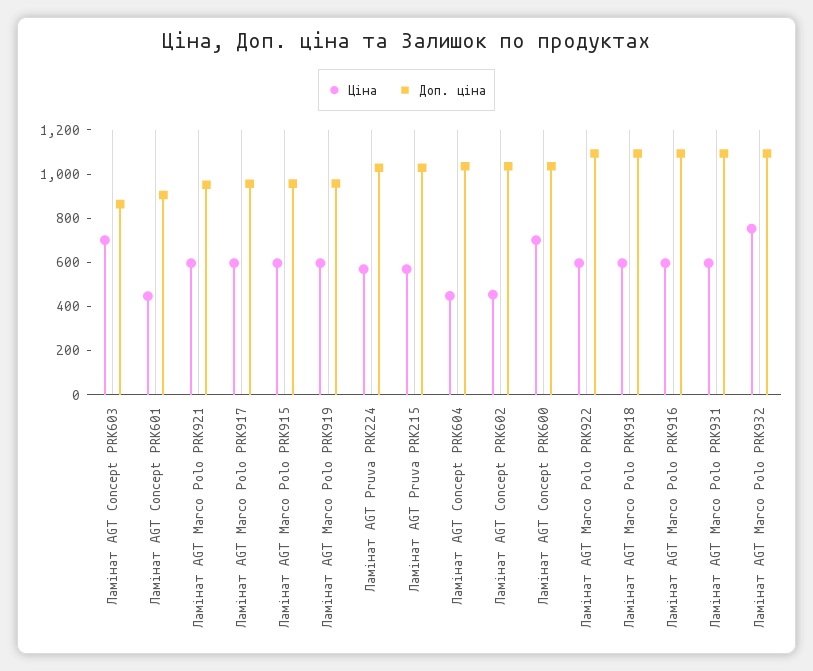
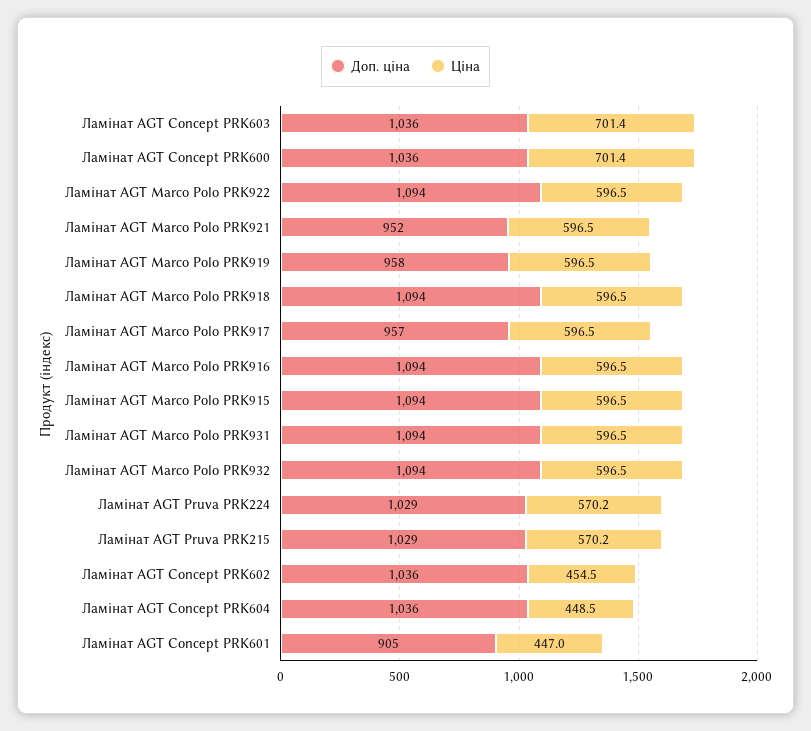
  {
    "Ціна": {
      "Ламінат AGT Concept PRK603": 701.4,
      "Ламінат AGT Concept PRK601": 447,
      "Ламінат AGT Marco Polo PRK921": 596.5,
      "Ламінат AGT Marco Polo PRK917": 596.5,
      "Ламінат AGT Marco Polo PRK915": 596.5,
      "Ламінат AGT Marco Polo PRK919": 596.5,
      "Ламінат AGT Pruva PRK224": 570.2,
      "Ламінат AGT Pruva PRK215": 570.2,
      "Ламінат AGT Concept PRK604": 448.5,
      "Ламінат AGT Concept PRK602": 454.5,
      "Ламінат AGT Concept PRK600": 701.4,
      "Ламінат AGT Marco Polo PRK922": 596.5,
      "Ламінат AGT Marco Polo PRK918": 596.5,
      "Ламінат AGT Marco Polo PRK916": 596.5,
      "Ламінат AGT Marco Polo PRK931": 596.5,
-     "Ламінат AGT Marco Polo PRK932": 750
+     "Ламінат AGT Marco Polo PRK932": 596.5
    },
    "Доп. ціна": {
-     "Ламінат AGT Concept PRK603": 850,
+     "Ламінат AGT Concept PRK603": 1036,
      "Ламінат AGT Concept PRK601": 905,
      "Ламінат AGT Marco Polo PRK921": 952,
      "Ламінат AGT Marco Polo PRK917": 957,
-     "Ламінат AGT Marco Polo PRK915": 950,
+     "Ламінат AGT Marco Polo PRK915": 1094,
      "Ламінат AGT Marco Polo PRK919": 958,
      "Ламінат AGT Pruva PRK224": 1029,
      "Ламінат AGT Pruva PRK215": 1029,
      "Ламінат AGT Concept PRK604": 1036,
      "Ламінат AGT Concept PRK602": 1036,
      "Ламінат AGT Concept PRK600": 1036,
      "Ламінат AGT Marco Polo PRK922": 1094,
      "Ламінат AGT Marco Polo PRK918": 1094,
      "Ламінат AGT Marco Polo PRK916": 1094,
      "Ламінат AGT Marco Polo PRK931": 1094,
      "Ламінат AGT Marco Polo PRK932": 1094
    }
  }

